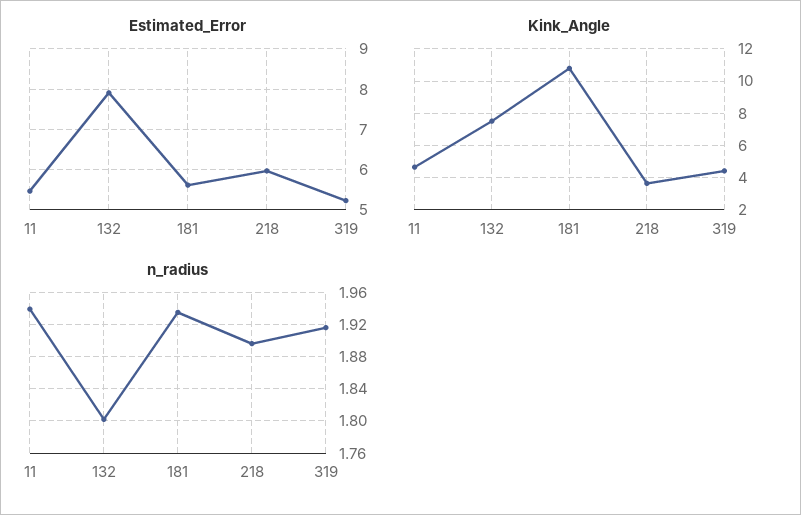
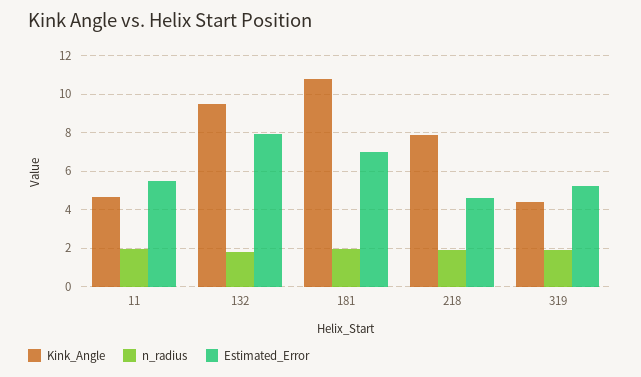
  {
    "Estimated_Error": {
      "11": 5.4,
      "132": 8,
-     "181": 5.6,
+     "181": 7,
-     "218": 6,
+     "218": 4.5,
      "319": 5.2
    },
    "Kink_Angle": {
      "11": 4.5,
-     "132": 7.5,
+     "132": 9.5,
      "181": 11,
-     "218": 3.5,
+     "218": 8,
      "319": 4.5
    },
    "n_radius": {
      "11": 1.94,
      "132": 1.8,
      "181": 1.94,
      "218": 1.9,
      "319": 1.92
    }
  }

